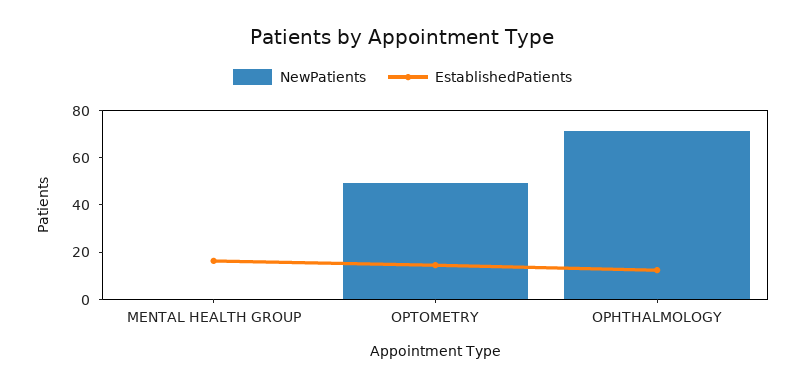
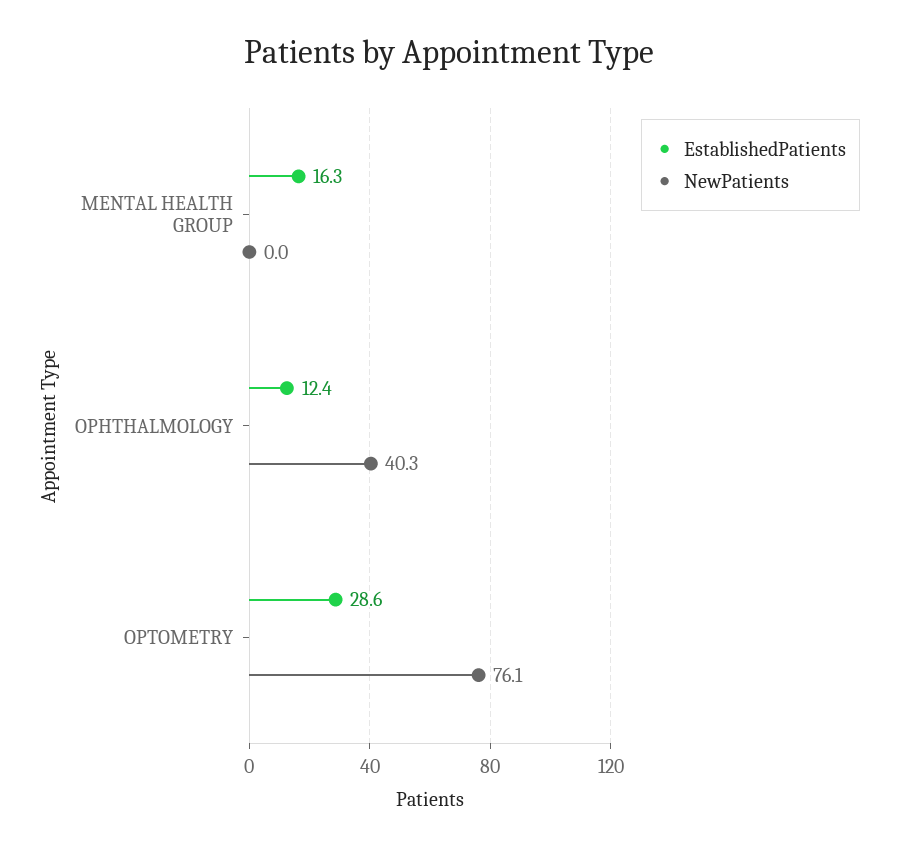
  {
    "NewPatients": {
      "MENTAL HEALTH GROUP": 0,
-     "OPTOMETRY": 50,
+     "OPTOMETRY": 76.1,
-     "OPHTHALMOLOGY": 70
+     "OPHTHALMOLOGY": 40.3
    },
    "EstablishedPatients": {
      "MENTAL HEALTH GROUP": 16.3,
-     "OPTOMETRY": 15,
+     "OPTOMETRY": 28.6,
      "OPHTHALMOLOGY": 12.4
    }
  }

